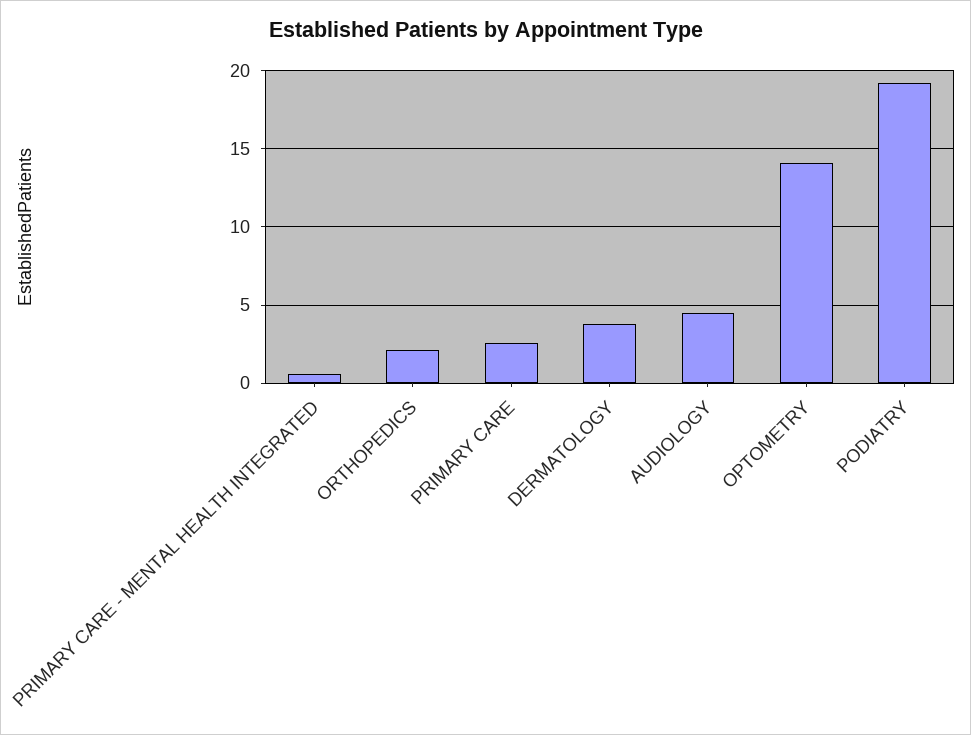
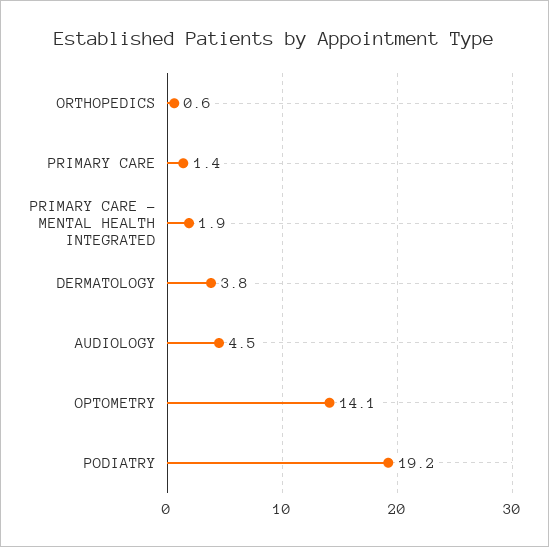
  {
-   "PRIMARY CARE - MENTAL HEALTH INTEGRATED": 0.5,
+   "PRIMARY CARE - MENTAL HEALTH INTEGRATED": 1.9,
-   "ORTHOPEDICS": 2,
+   "ORTHOPEDICS": 0.6,
-   "PRIMARY CARE": 2.5,
+   "PRIMARY CARE": 1.4,
    "DERMATOLOGY": 3.8,
    "AUDIOLOGY": 4.5,
    "OPTOMETRY": 14.1,
    "PODIATRY": 19.2
  }

